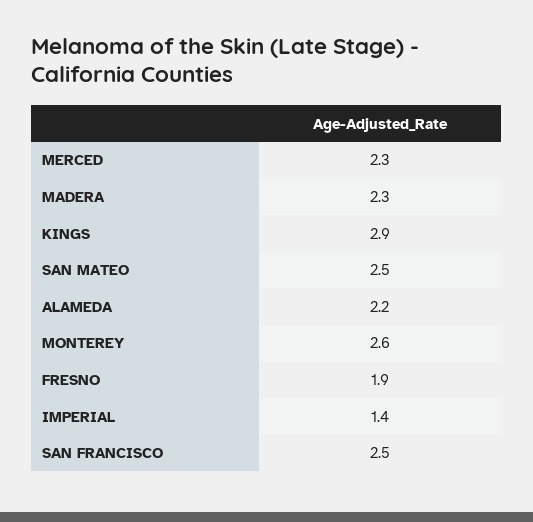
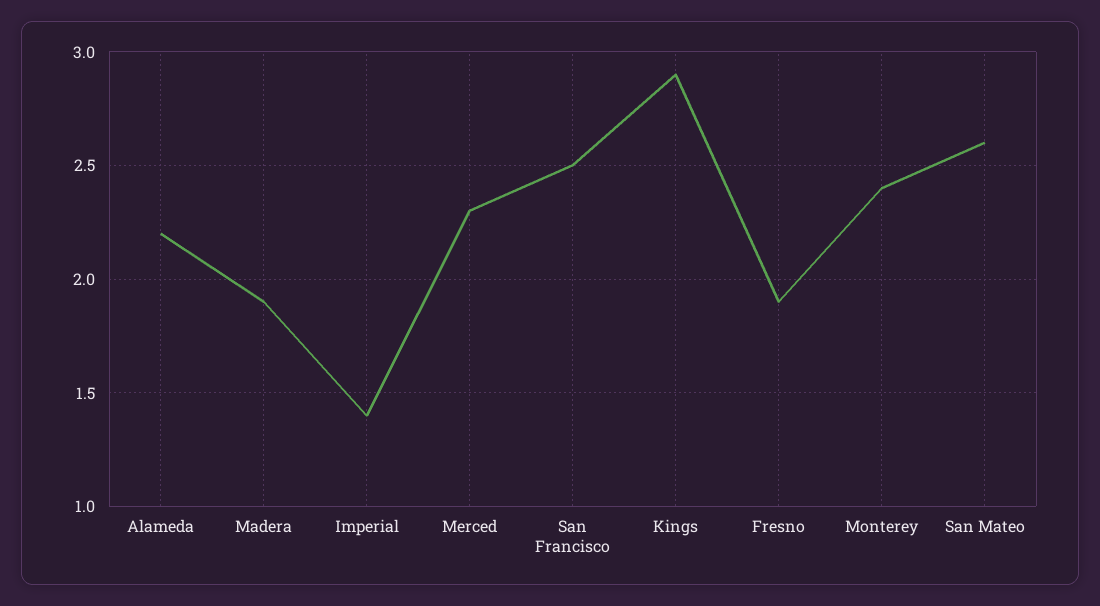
  {
    "MERCED": 2.3,
-   "MADERA": 2.3,
+   "MADERA": 1.9,
    "KINGS": 2.9,
-   "SAN MATEO": 2.5,
+   "SAN MATEO": 2.6,
    "ALAMEDA": 2.2,
-   "MONTEREY": 2.6,
+   "MONTEREY": 2.4,
    "FRESNO": 1.9,
    "IMPERIAL": 1.4,
    "SAN FRANCISCO": 2.5
  }

